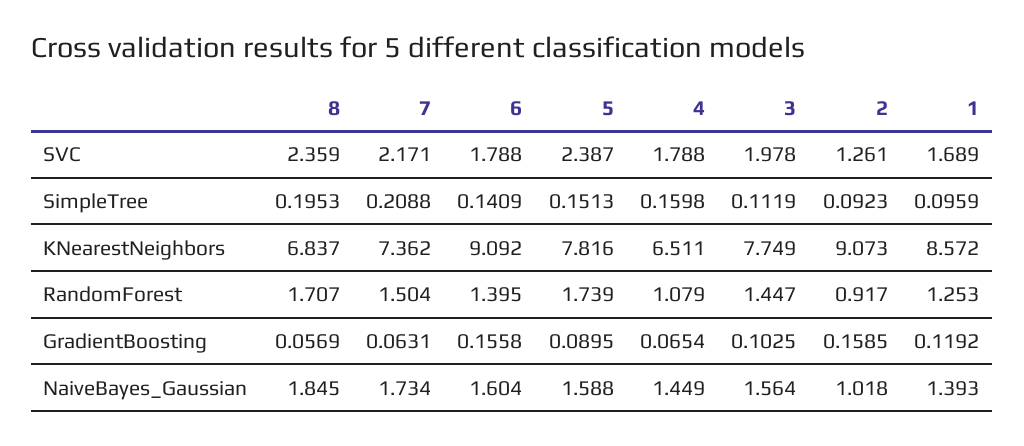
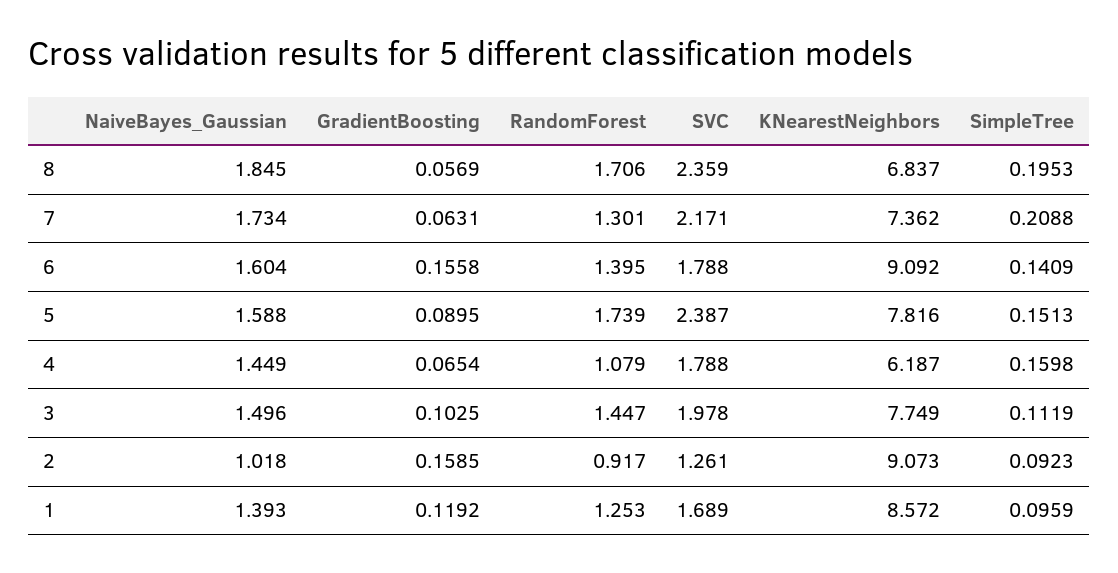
  {
    "8": {
      "SVC": 2.359,
      "SimpleTree": 0.1953,
      "KNearestNeighbors": 6.837,
-     "RandomForest": 1.707,
+     "RandomForest": 1.706,
      "GradientBoosting": 0.0569,
      "NaiveBayes_Gaussian": 1.845
    },
    "7": {
      "SVC": 2.171,
      "SimpleTree": 0.2088,
      "KNearestNeighbors": 7.362,
-     "RandomForest": 1.504,
+     "RandomForest": 1.301,
      "GradientBoosting": 0.0631,
      "NaiveBayes_Gaussian": 1.734
    },
    "6": {
      "SVC": 1.788,
      "SimpleTree": 0.1409,
      "KNearestNeighbors": 9.092,
      "RandomForest": 1.395,
      "GradientBoosting": 0.1558,
      "NaiveBayes_Gaussian": 1.604
    },
    "5": {
      "SVC": 2.387,
      "SimpleTree": 0.1513,
      "KNearestNeighbors": 7.816,
      "RandomForest": 1.739,
      "GradientBoosting": 0.0895,
      "NaiveBayes_Gaussian": 1.588
    },
    "4": {
      "SVC": 1.788,
      "SimpleTree": 0.1598,
-     "KNearestNeighbors": 6.511,
+     "KNearestNeighbors": 6.187,
      "RandomForest": 1.079,
      "GradientBoosting": 0.0654,
      "NaiveBayes_Gaussian": 1.449
    },
    "3": {
      "SVC": 1.978,
      "SimpleTree": 0.1119,
      "KNearestNeighbors": 7.749,
      "RandomForest": 1.447,
      "GradientBoosting": 0.1025,
-     "NaiveBayes_Gaussian": 1.564
+     "NaiveBayes_Gaussian": 1.496
    },
    "2": {
      "SVC": 1.261,
      "SimpleTree": 0.0923,
      "KNearestNeighbors": 9.073,
      "RandomForest": 0.917,
      "GradientBoosting": 0.1585,
      "NaiveBayes_Gaussian": 1.018
    },
    "1": {
      "SVC": 1.689,
      "SimpleTree": 0.0959,
      "KNearestNeighbors": 8.572,
      "RandomForest": 1.253,
      "GradientBoosting": 0.1192,
      "NaiveBayes_Gaussian": 1.393
    }
  }

